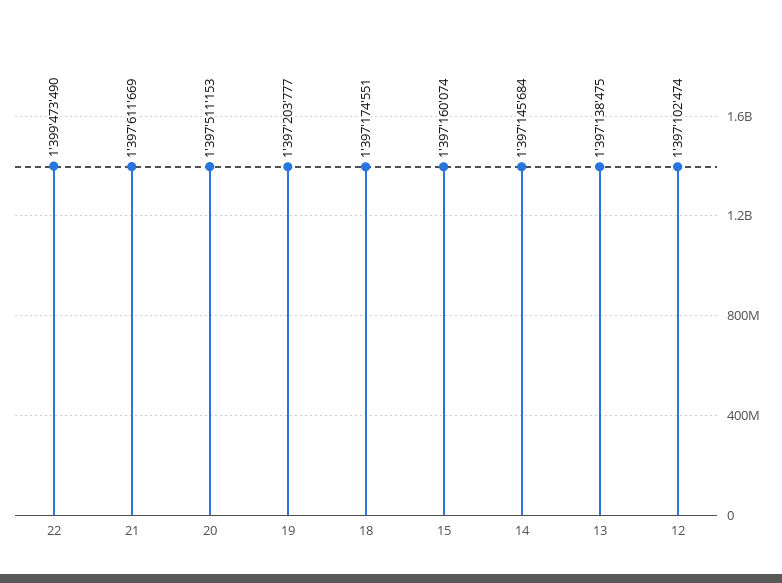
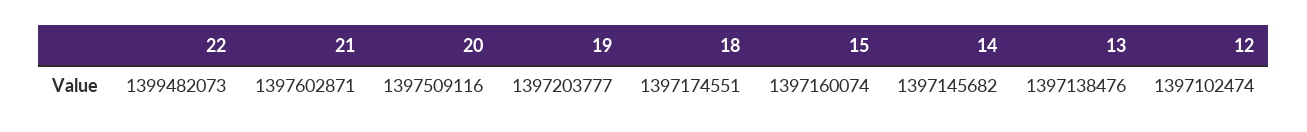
  {
-   "22": 1399473490,
+   "22": 1399482073,
-   "21": 1397611669,
+   "21": 1397602871,
-   "20": 1397511153,
+   "20": 1397509116,
    "19": 1397203777,
    "18": 1397174551,
    "15": 1397160074,
-   "14": 1397145684,
+   "14": 1397145682,
-   "13": 1397138475,
+   "13": 1397138476,
    "12": 1397102474
  }

